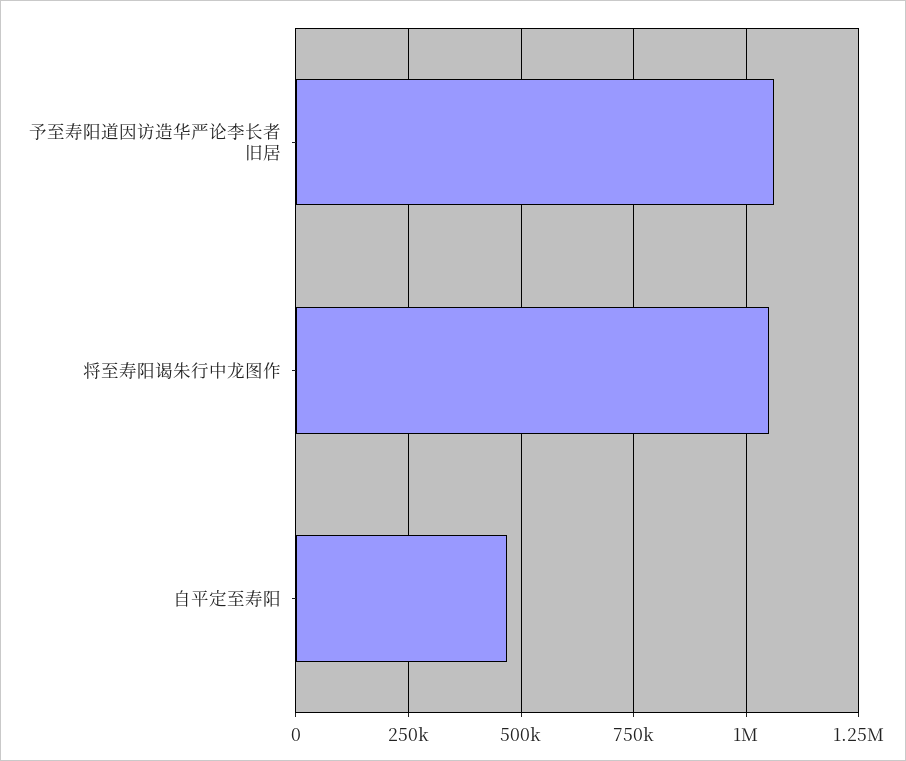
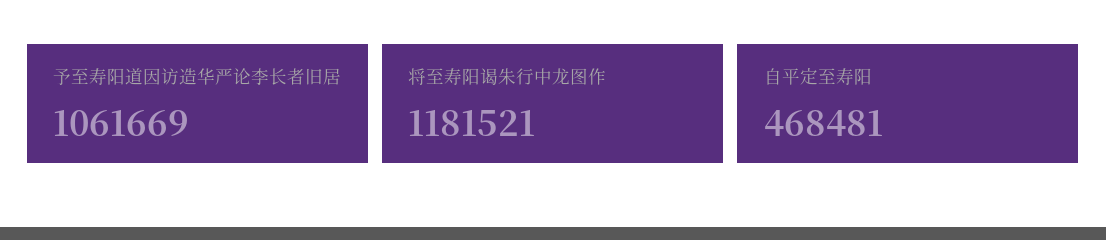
  {
    "予至寿阳道因访造华严论李长者旧居": 1061669,
-   "将至寿阳谒朱行中龙图作": 1050000,
+   "将至寿阳谒朱行中龙图作": 1181521,
    "自平定至寿阳": 468481
  }

